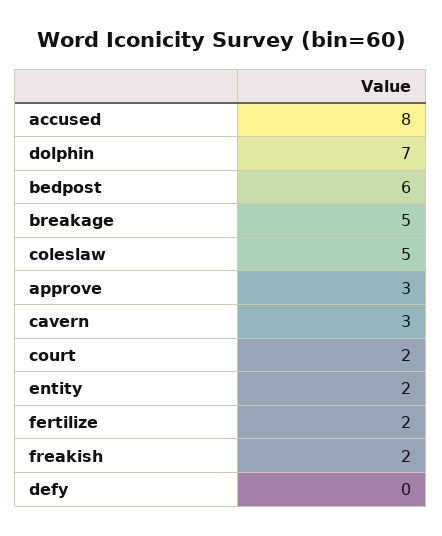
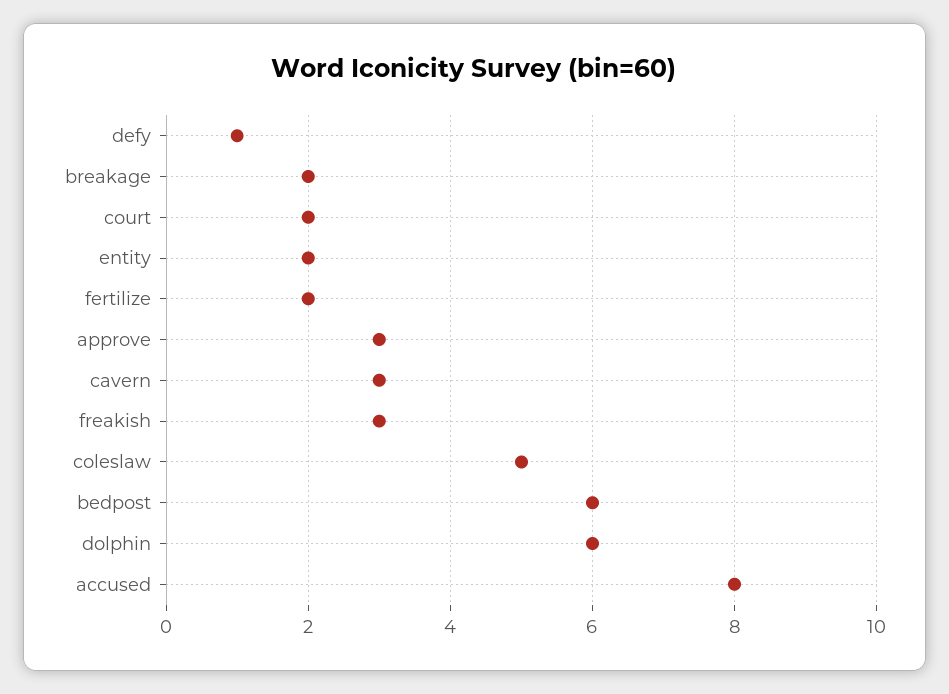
  {
    "accused": 8,
-   "dolphin": 7,
+   "dolphin": 6,
    "bedpost": 6,
-   "breakage": 5,
+   "breakage": 2,
    "coleslaw": 5,
    "approve": 3,
    "cavern": 3,
    "court": 2,
    "entity": 2,
    "fertilize": 2,
-   "freakish": 2,
+   "freakish": 3,
-   "defy": 0
+   "defy": 1
  }

